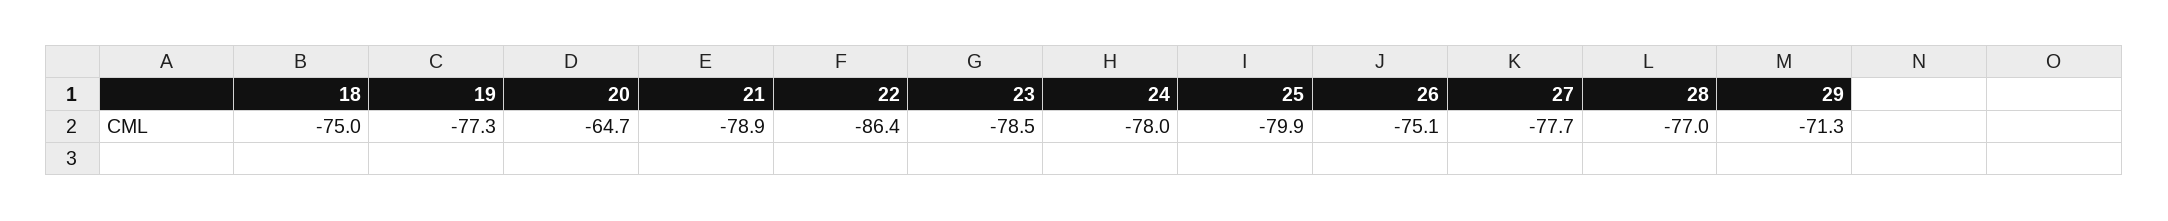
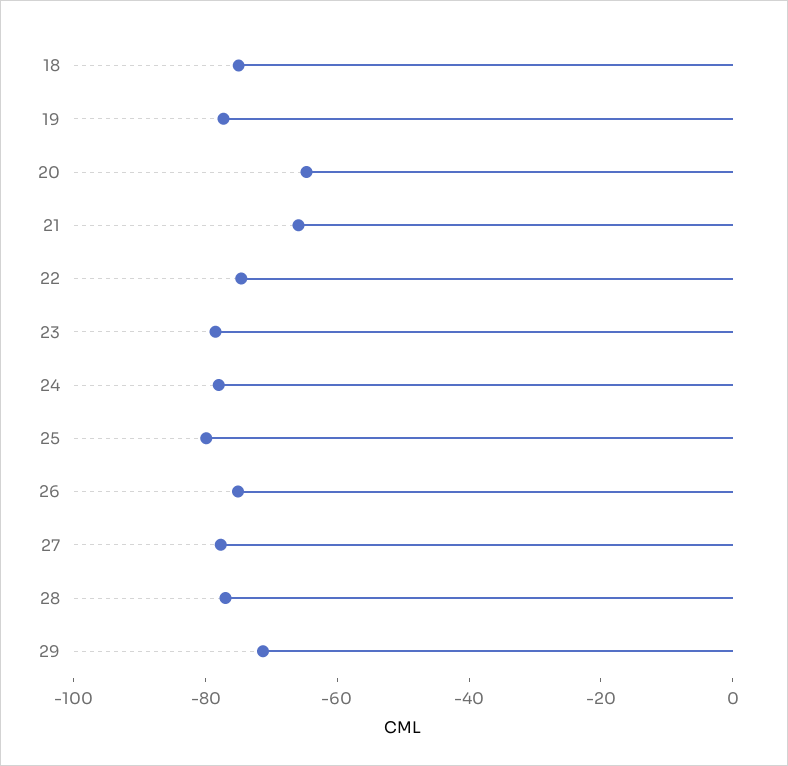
  {
    "18": -75,
    "19": -77.3,
    "20": -64.7,
-   "21": -78.9,
+   "21": -65,
-   "22": -86.4,
+   "22": -75,
    "23": -78.5,
    "24": -78,
    "25": -79.9,
    "26": -75.1,
    "27": -77.7,
    "28": -77,
    "29": -71.3
  }

